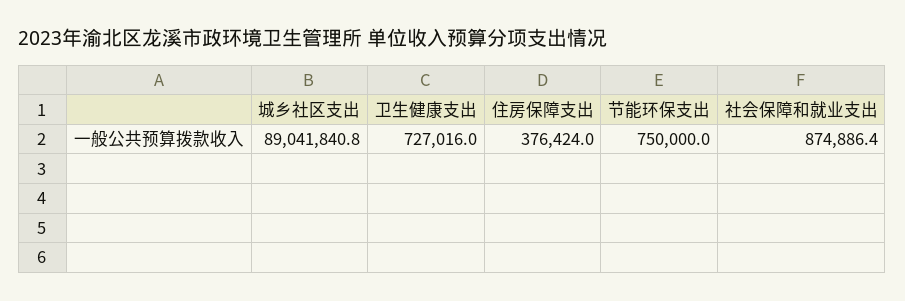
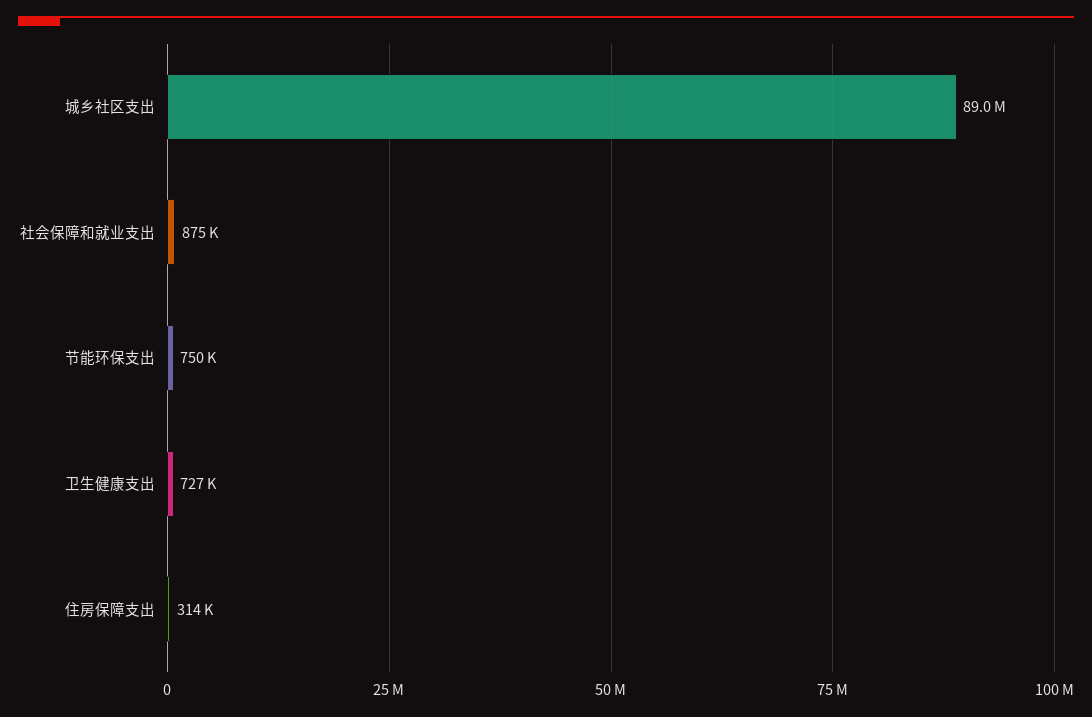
  {
    "城乡社区支出": 89041840.8,
    "卫生健康支出": 727016,
-   "住房保障支出": 376424,
+   "住房保障支出": 314000,
    "节能环保支出": 750000,
    "社会保障和就业支出": 874886.4
  }

